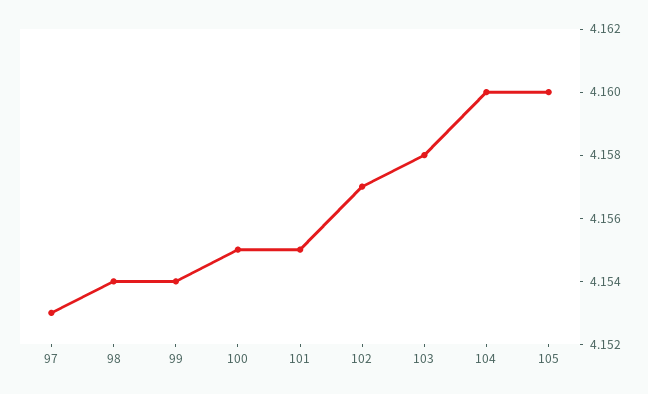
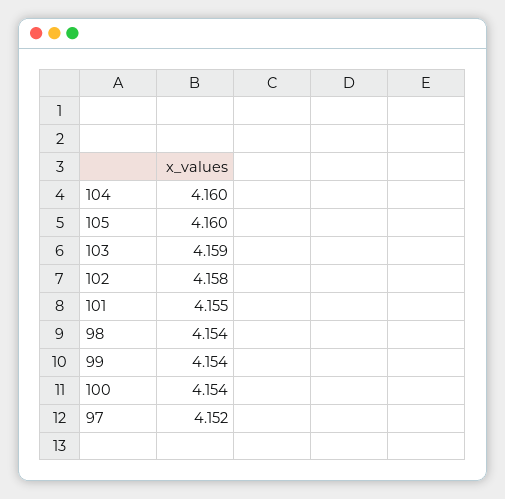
  {
-   "97": 4.153,
+   "97": 4.152,
    "98": 4.154,
    "99": 4.154,
-   "100": 4.155,
+   "100": 4.154,
    "101": 4.155,
-   "102": 4.157,
+   "102": 4.158,
-   "103": 4.158,
+   "103": 4.159,
    "104": 4.16,
    "105": 4.16
  }

